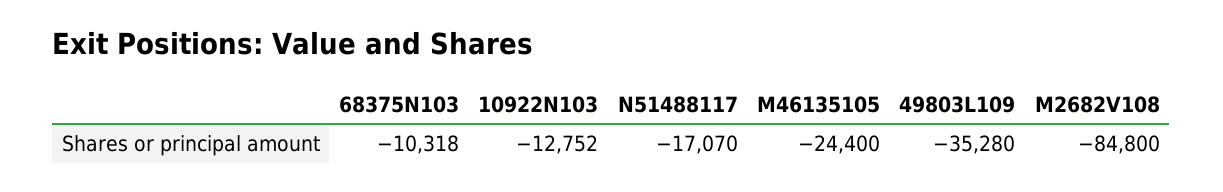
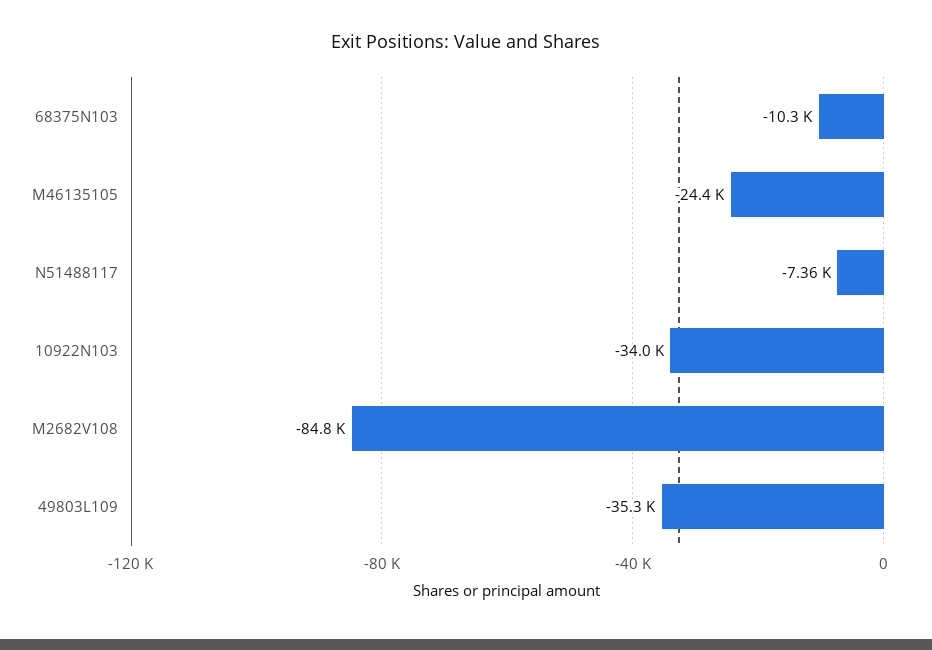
  {
    "68375N103": -10318,
-   "10922N103": -12752,
+   "10922N103": -34000,
-   "N51488117": -17070,
+   "N51488117": -7360,
    "M46135105": -24400,
    "49803L109": -35280,
    "M2682V108": -84800
  }

